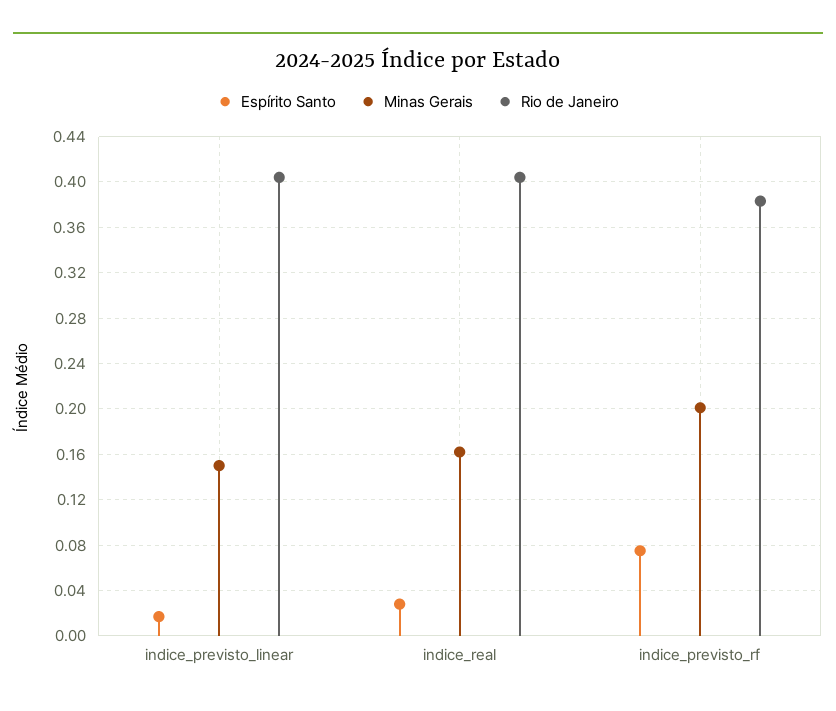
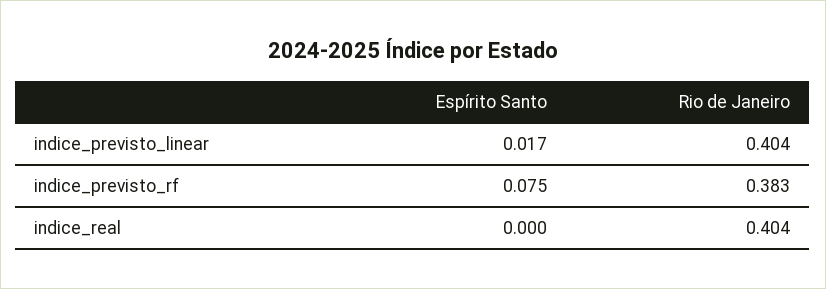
  {
    "Espírito Santo": {
      "indice_previsto_linear": 0.017,
-     "indice_real": 0.03,
+     "indice_real": 0,
      "indice_previsto_rf": 0.075
    },
-   "Minas Gerais": {
-     "indice_previsto_linear": 0.15,
-     "indice_real": 0.16,
-     "indice_previsto_rf": 0.2
-   },
    "Rio de Janeiro": {
      "indice_previsto_linear": 0.404,
      "indice_real": 0.404,
      "indice_previsto_rf": 0.383
    }
  }

